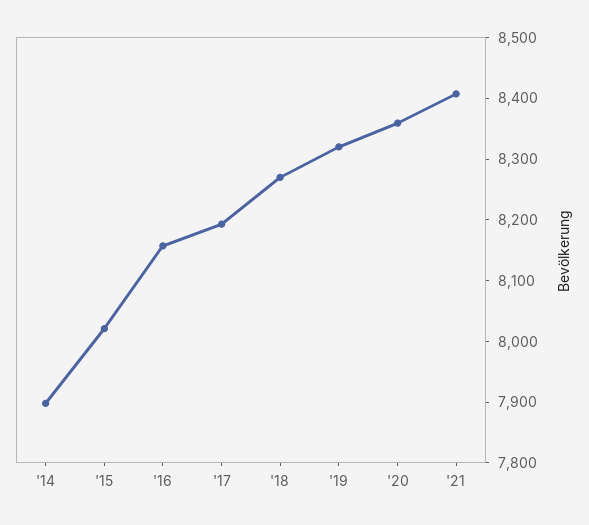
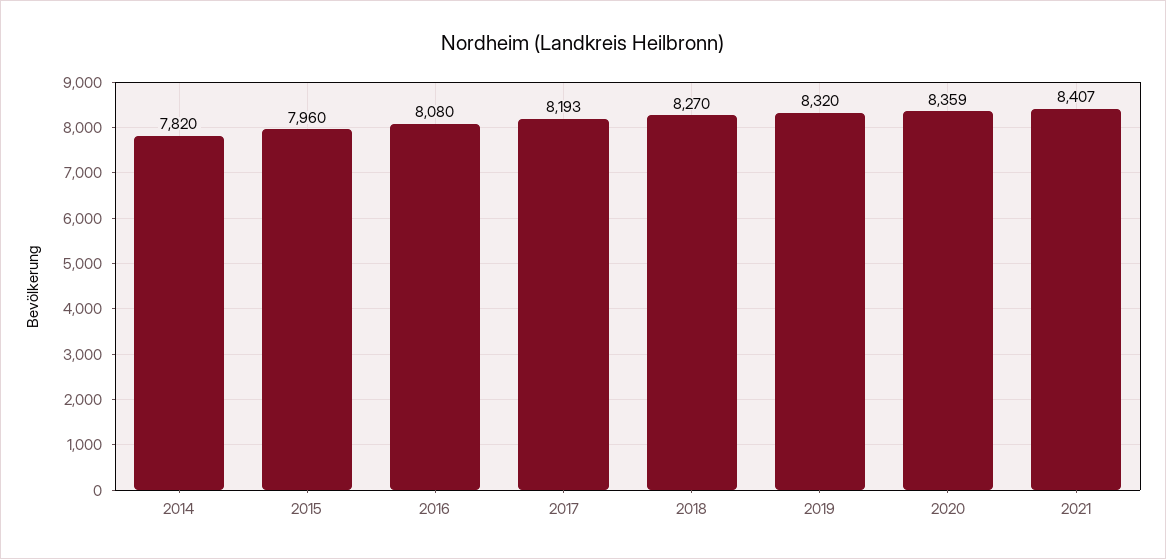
  {
-   "'14": 7900,
+   "'14": 7820,
-   "'15": 8020,
+   "'15": 7960,
-   "'16": 8160,
+   "'16": 8080,
    "'17": 8193,
    "'18": 8270,
    "'19": 8320,
    "'20": 8359,
    "'21": 8407
  }

